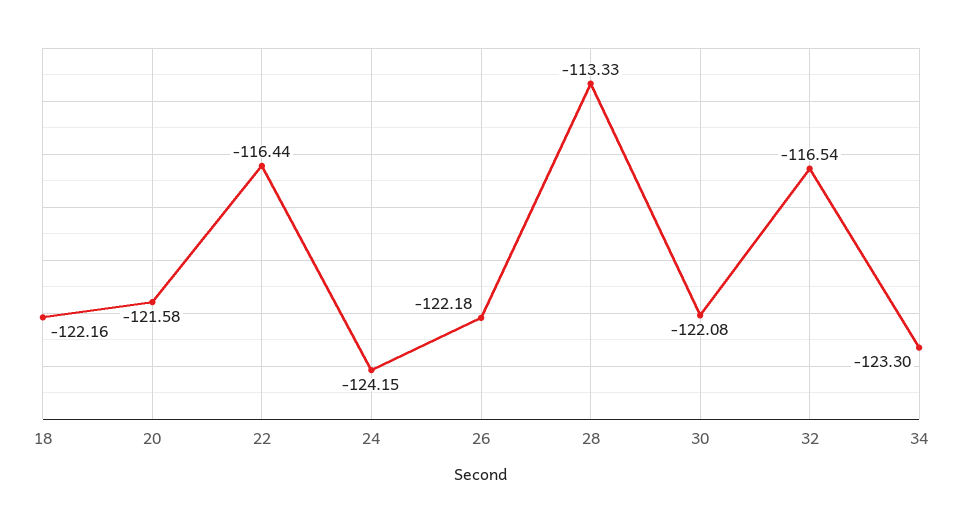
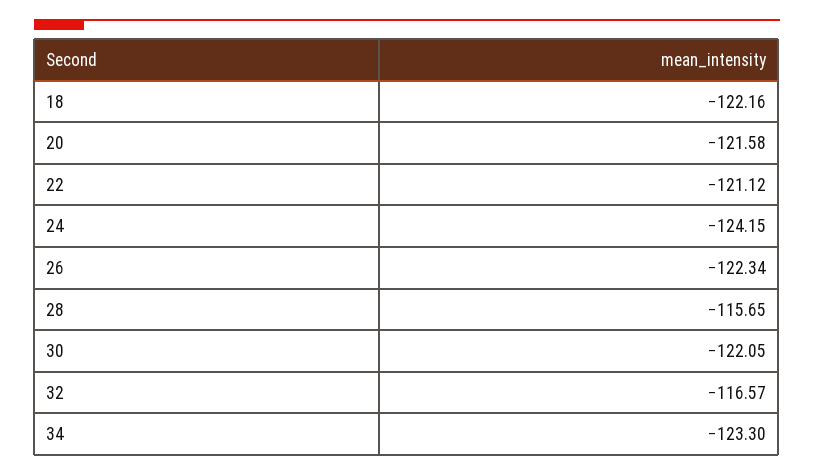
  {
    "18": -122.16,
    "20": -121.58,
-   "22": -116.44,
+   "22": -121.12,
    "24": -124.15,
-   "26": -122.18,
+   "26": -122.34,
-   "28": -113.33,
+   "28": -115.65,
-   "30": -122.08,
+   "30": -122.05,
-   "32": -116.54,
+   "32": -116.57,
    "34": -123.3
  }

